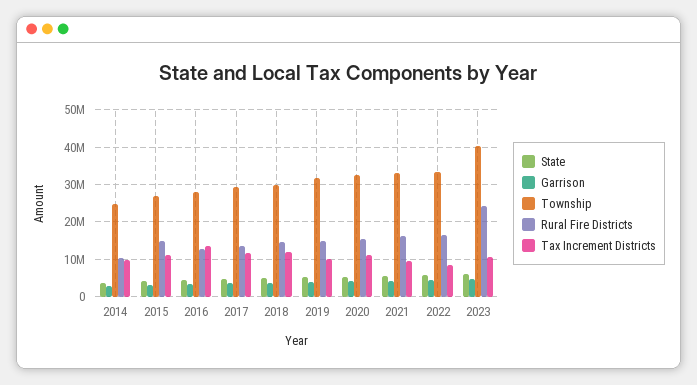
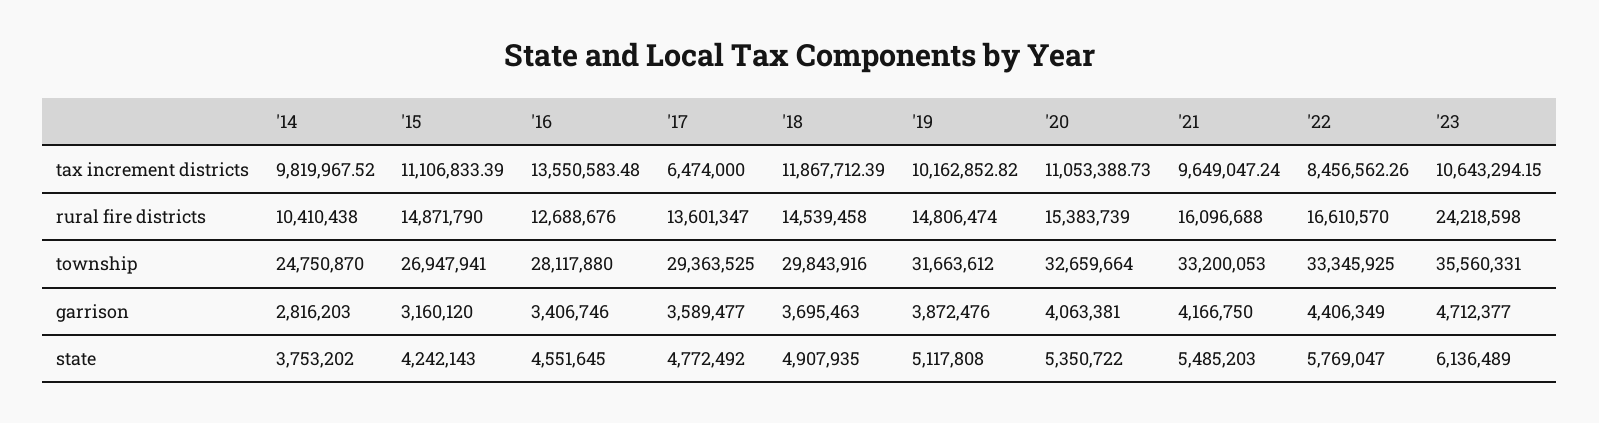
  {
    "State": {
      "2014": 3753202,
      "2015": 4242143,
      "2016": 4551645,
      "2017": 4772492,
      "2018": 4907935,
      "2019": 5117808,
      "2020": 5350722,
      "2021": 5485203,
      "2022": 5769047,
      "2023": 6136489
    },
    "Garrison": {
      "2014": 2816203,
      "2015": 3160120,
      "2016": 3406746,
      "2017": 3589477,
      "2018": 3695463,
      "2019": 3872476,
      "2020": 4063381,
      "2021": 4166750,
      "2022": 4406349,
      "2023": 4712377
    },
    "Township": {
      "2014": 24750870,
      "2015": 26947941,
      "2016": 28117880,
      "2017": 29363525,
      "2018": 29843916,
      "2019": 31663612,
      "2020": 32659664,
      "2021": 33200053,
      "2022": 33345925,
-     "2023": 40000000
+     "2023": 35560331
    },
    "Rural Fire Districts": {
      "2014": 10410438,
      "2015": 14871790,
      "2016": 12688676,
      "2017": 13601347,
      "2018": 14539458,
      "2019": 14806474,
      "2020": 15383739,
      "2021": 16096688,
      "2022": 16610570,
      "2023": 24218598
    },
    "Tax Increment Districts": {
      "2014": 9819967.52,
      "2015": 11106833.39,
      "2016": 13550583.48,
-     "2017": 12000000,
+     "2017": 6474000,
      "2018": 11867712.39,
      "2019": 10162852.82,
      "2020": 11053388.73,
      "2021": 9649047.24,
      "2022": 8456562.26,
      "2023": 10643294.15
    }
  }

